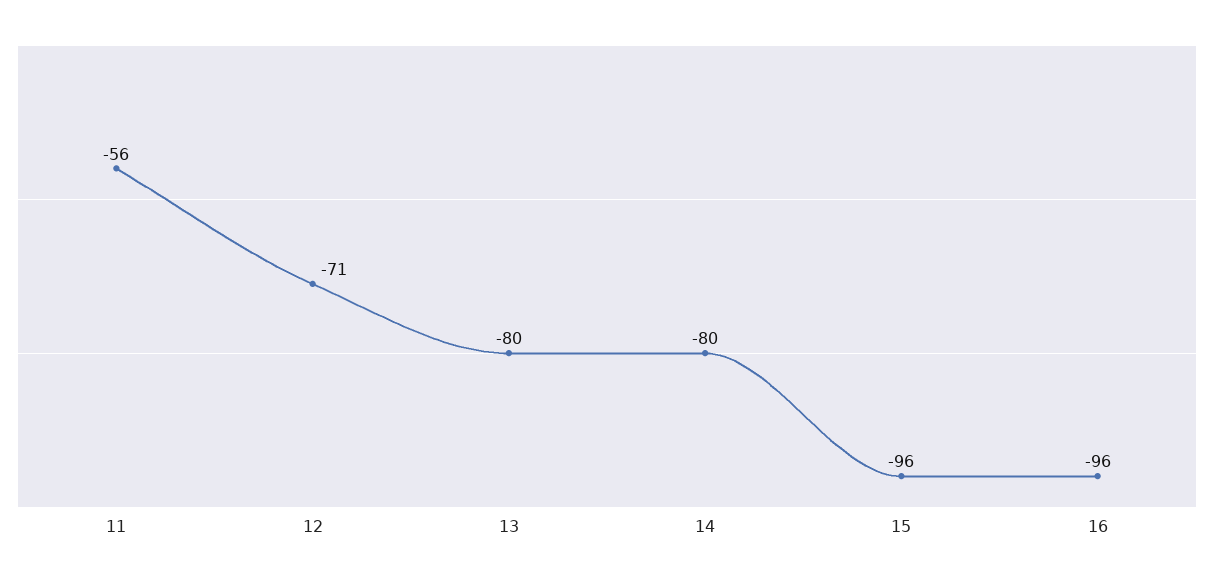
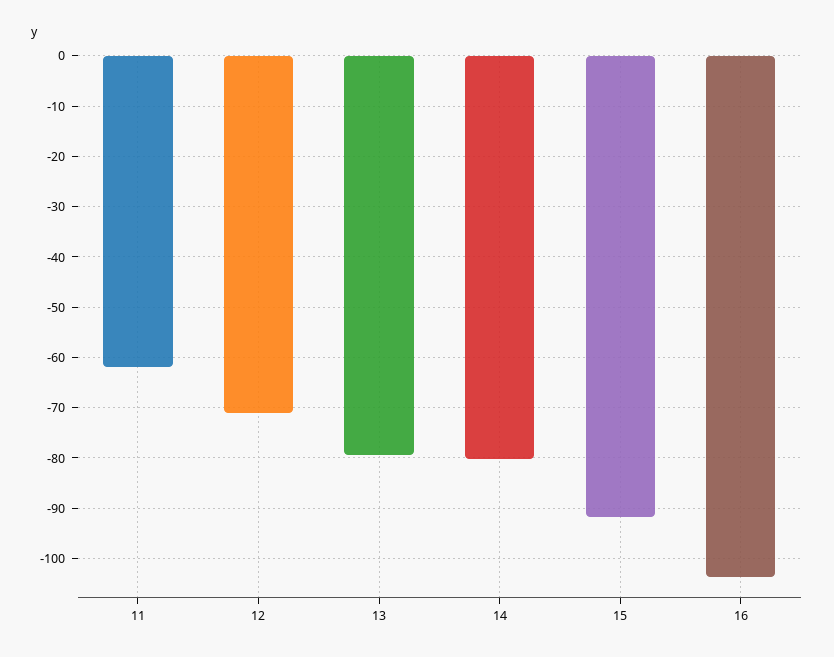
  {
-   "11": -56,
+   "11": -62,
    "12": -71,
    "13": -80,
    "14": -80,
-   "15": -96,
+   "15": -92,
-   "16": -96
+   "16": -104
  }

